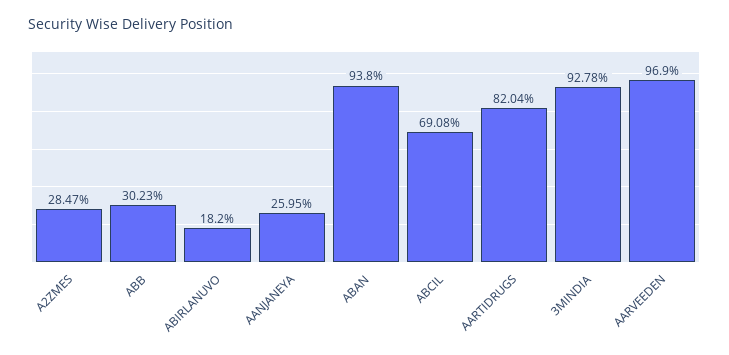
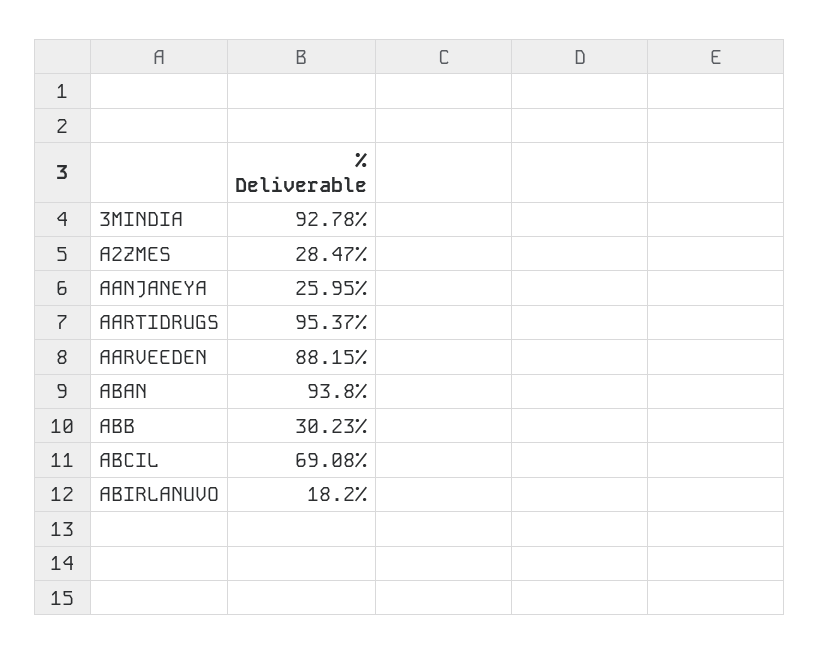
  {
    "A2ZMES": 28.47,
    "ABB": 30.23,
    "ABIRLANUVO": 18.2,
    "AANJANEYA": 25.95,
    "ABAN": 93.8,
    "ABCIL": 69.08,
-   "AARTIDRUGS": 82.04,
+   "AARTIDRUGS": 95.37,
    "3MINDIA": 92.78,
-   "AARVEEDEN": 96.9
+   "AARVEEDEN": 88.15
  }

